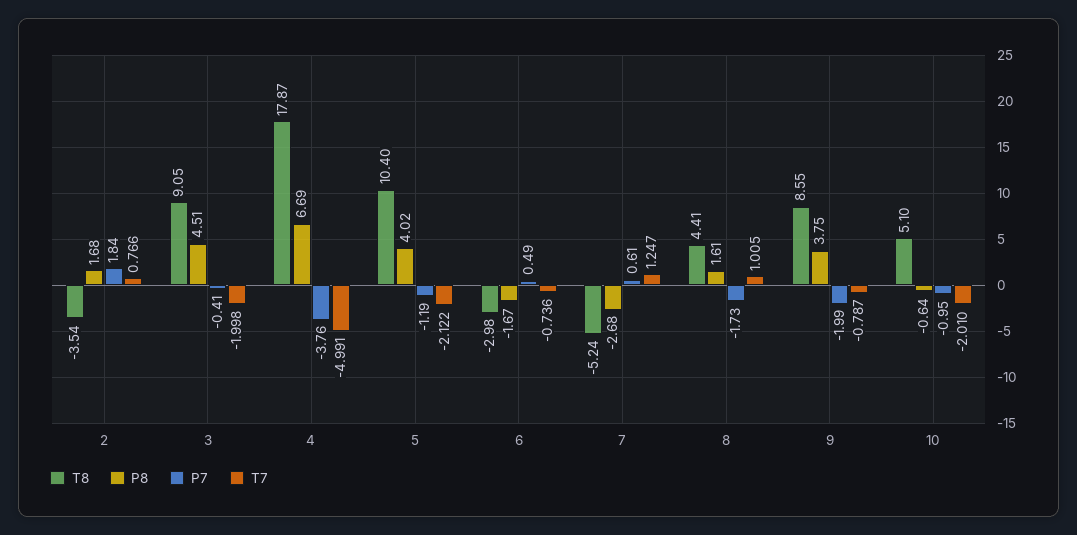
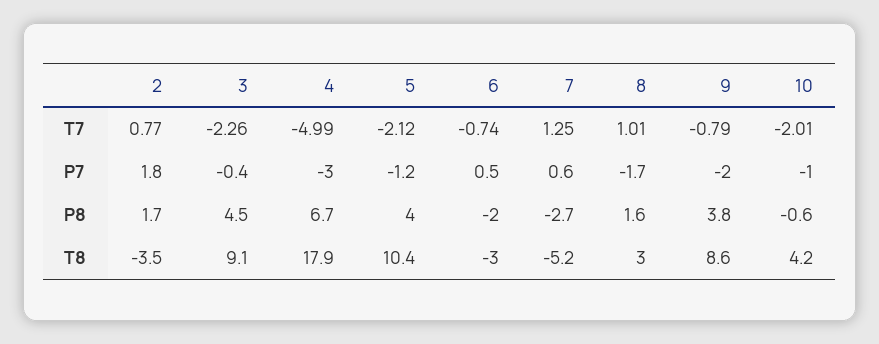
  {
    "T8": {
      "2": -3.54,
      "3": 9.05,
      "4": 17.87,
      "5": 10.4,
      "6": -2.98,
      "7": -5.24,
-     "8": 4.41,
+     "8": 3,
      "9": 8.55,
-     "10": 5.1
+     "10": 4.2
    },
    "P8": {
      "2": 1.68,
      "3": 4.51,
      "4": 6.69,
      "5": 4.02,
-     "6": -1.67,
+     "6": -2,
      "7": -2.68,
      "8": 1.61,
      "9": 3.75,
      "10": -0.64
    },
    "P7": {
      "2": 1.84,
      "3": -0.41,
-     "4": -3.76,
+     "4": -3,
      "5": -1.19,
      "6": 0.49,
      "7": 0.61,
      "8": -1.73,
      "9": -1.99,
      "10": -0.95
    },
    "T7": {
      "2": 0.766,
-     "3": -1.998,
+     "3": -2.26,
      "4": -4.991,
      "5": -2.122,
      "6": -0.736,
      "7": 1.247,
      "8": 1.005,
      "9": -0.787,
      "10": -2.01
    }
  }

